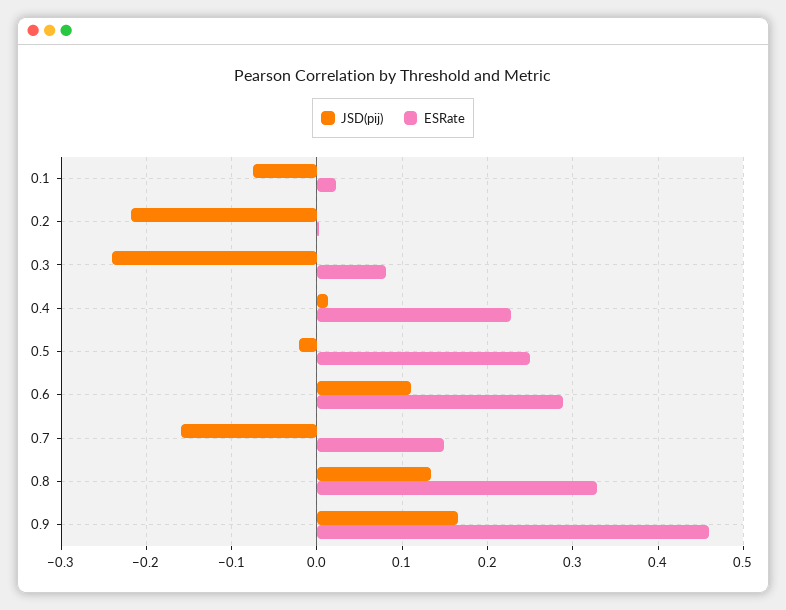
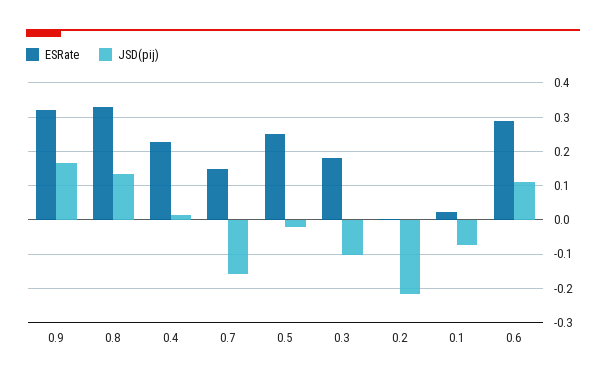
  {
    "JSD(pij)": {
      "0.1": -0.07,
      "0.2": -0.22,
-     "0.3": -0.24,
+     "0.3": -0.1,
      "0.4": 0.01,
      "0.5": -0.02,
      "0.6": 0.11,
      "0.7": -0.16,
      "0.8": 0.13,
      "0.9": 0.17
    },
    "ESRate": {
      "0.1": 0.02,
      "0.2": 0,
-     "0.3": 0.08,
+     "0.3": 0.18,
      "0.4": 0.23,
      "0.5": 0.25,
      "0.6": 0.29,
      "0.7": 0.15,
      "0.8": 0.33,
-     "0.9": 0.46
+     "0.9": 0.32
    }
  }

